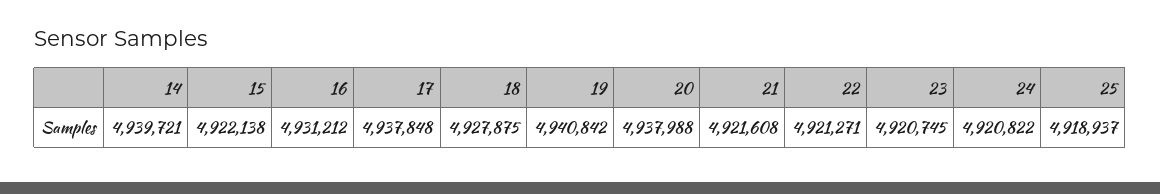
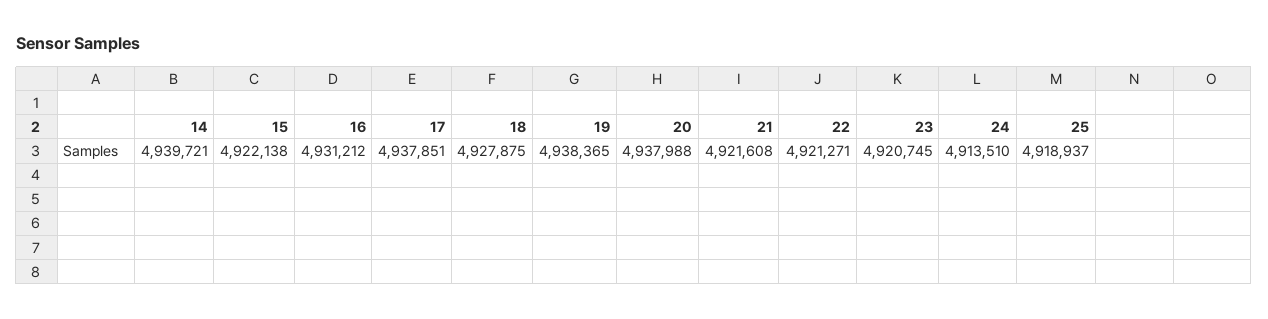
  {
    "14": 4939721,
    "15": 4922138,
    "16": 4931212,
-   "17": 4937848,
+   "17": 4937851,
    "18": 4927875,
-   "19": 4940842,
+   "19": 4938365,
    "20": 4937988,
    "21": 4921608,
    "22": 4921271,
    "23": 4920745,
-   "24": 4920822,
+   "24": 4913510,
    "25": 4918937
  }

